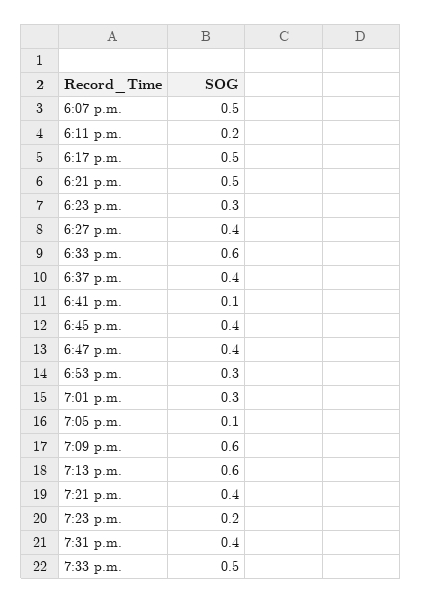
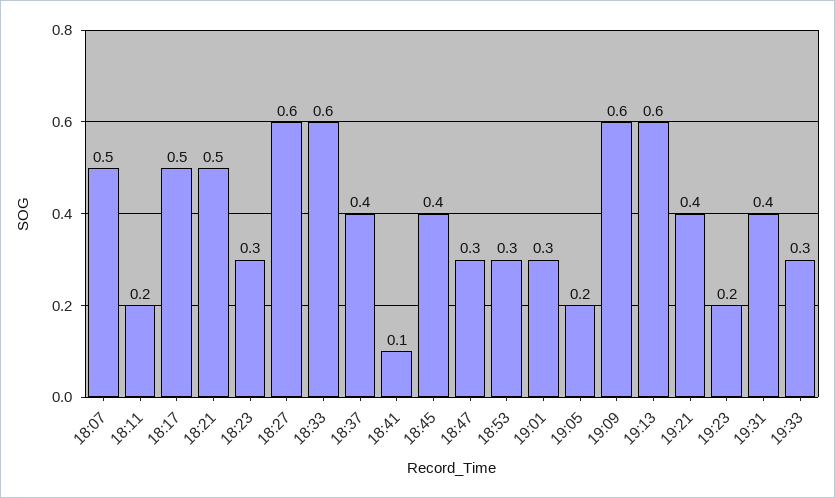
  {
    "6:07 p.m.": 0.5,
    "6:11 p.m.": 0.2,
    "6:17 p.m.": 0.5,
    "6:21 p.m.": 0.5,
    "6:23 p.m.": 0.3,
-   "6:27 p.m.": 0.4,
+   "6:27 p.m.": 0.6,
    "6:33 p.m.": 0.6,
    "6:37 p.m.": 0.4,
    "6:41 p.m.": 0.1,
    "6:45 p.m.": 0.4,
-   "6:47 p.m.": 0.4,
+   "6:47 p.m.": 0.3,
    "6:53 p.m.": 0.3,
    "7:01 p.m.": 0.3,
-   "7:05 p.m.": 0.1,
+   "7:05 p.m.": 0.2,
    "7:09 p.m.": 0.6,
    "7:13 p.m.": 0.6,
    "7:21 p.m.": 0.4,
    "7:23 p.m.": 0.2,
    "7:31 p.m.": 0.4,
-   "7:33 p.m.": 0.5
+   "7:33 p.m.": 0.3
  }

